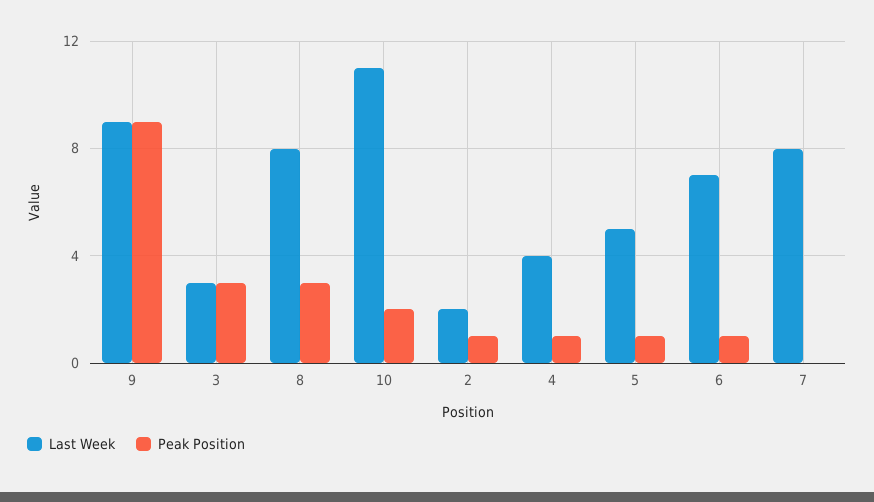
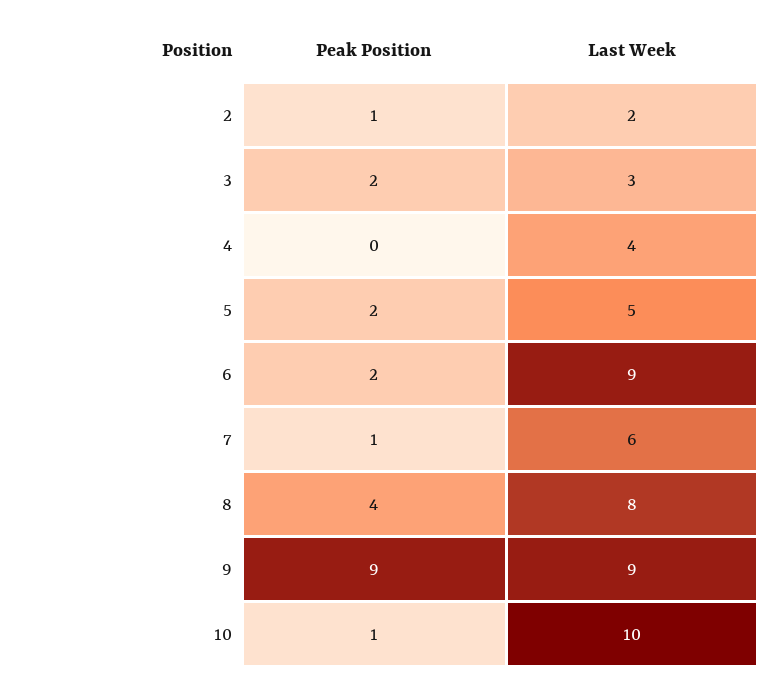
  {
    "Last Week": {
      "9": 9,
      "3": 3,
      "8": 8,
-     "10": 11,
+     "10": 10,
      "2": 2,
      "4": 4,
      "5": 5,
-     "6": 7,
+     "6": 9,
-     "7": 8
+     "7": 6
    },
    "Peak Position": {
      "9": 9,
-     "3": 3,
+     "3": 2,
-     "8": 3,
+     "8": 4,
-     "10": 2,
+     "10": 1,
      "2": 1,
-     "4": 1,
+     "4": 0,
-     "5": 1,
+     "5": 2,
-     "6": 1,
+     "6": 2,
-     "7": 0
+     "7": 1
    }
  }

